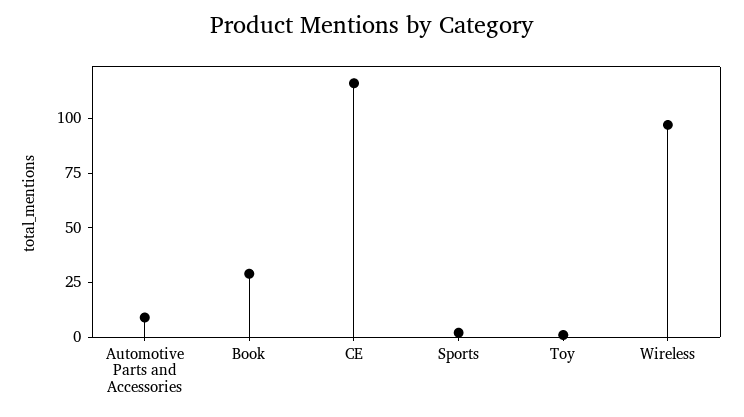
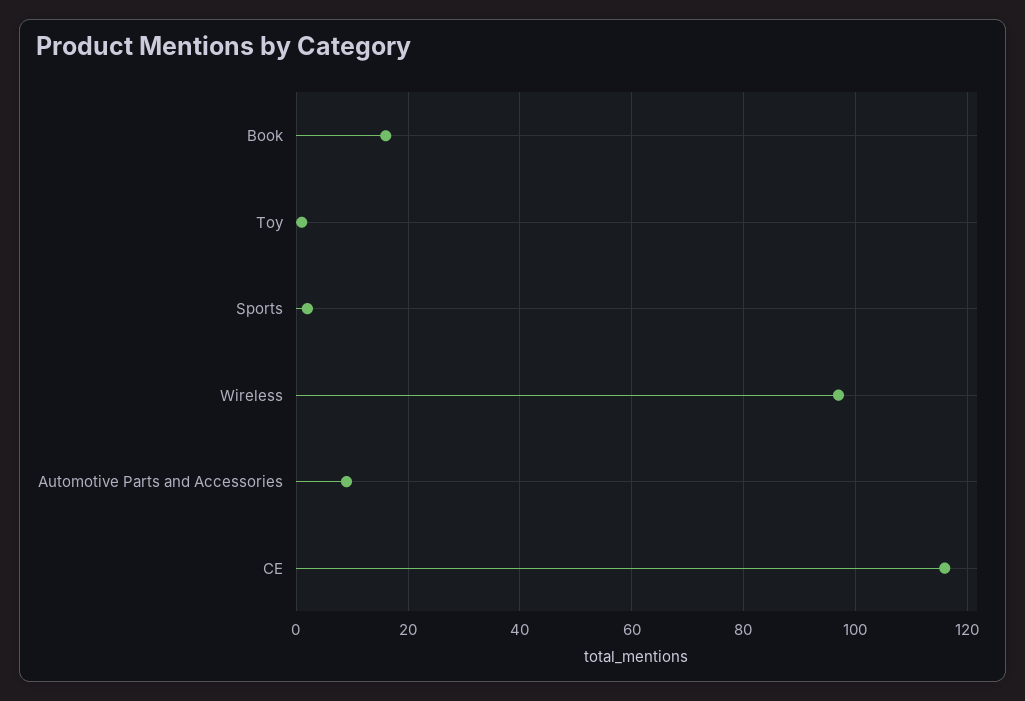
  {
    "Automotive Parts and Accessories": 10,
-   "Book": 30,
+   "Book": 15,
    "CE": 115,
    "Sports": 0,
    "Toy": 0,
    "Wireless": 95
  }

